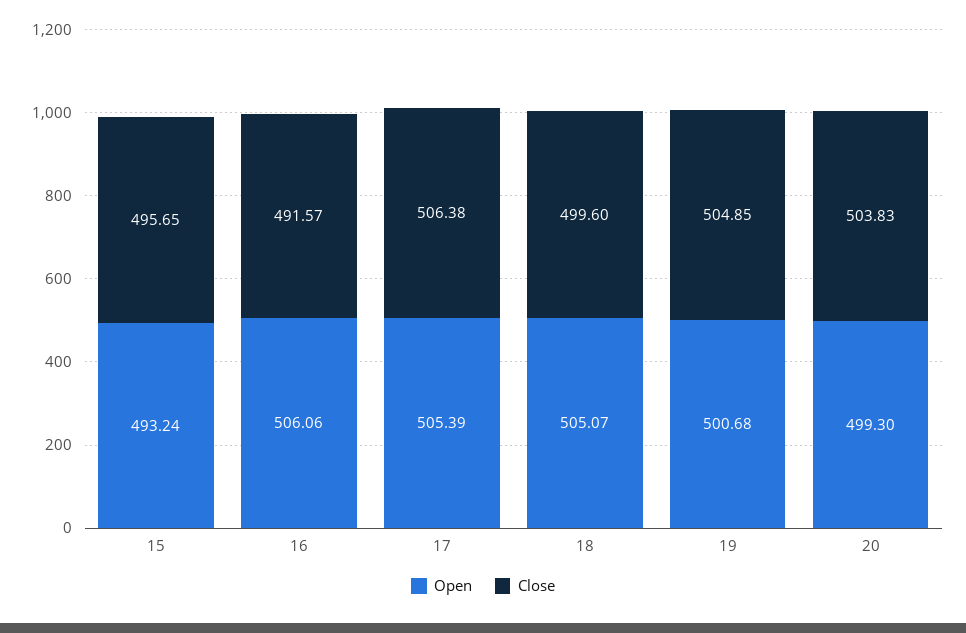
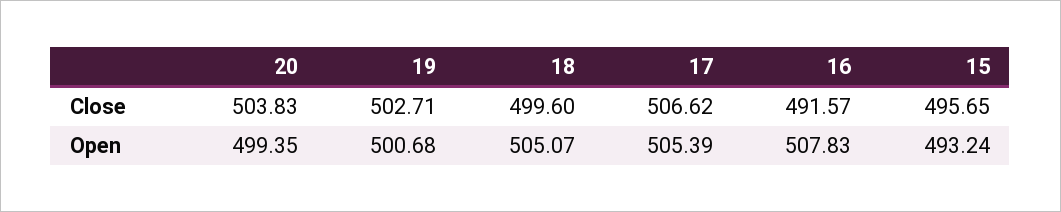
  {
    "Open": {
      "15": 493.24,
-     "16": 506.06,
+     "16": 507.83,
      "17": 505.39,
      "18": 505.07,
      "19": 500.68,
-     "20": 499.3
+     "20": 499.35
    },
    "Close": {
      "15": 495.65,
      "16": 491.57,
-     "17": 506.38,
+     "17": 506.62,
      "18": 499.6,
-     "19": 504.85,
+     "19": 502.71,
      "20": 503.83
    }
  }

